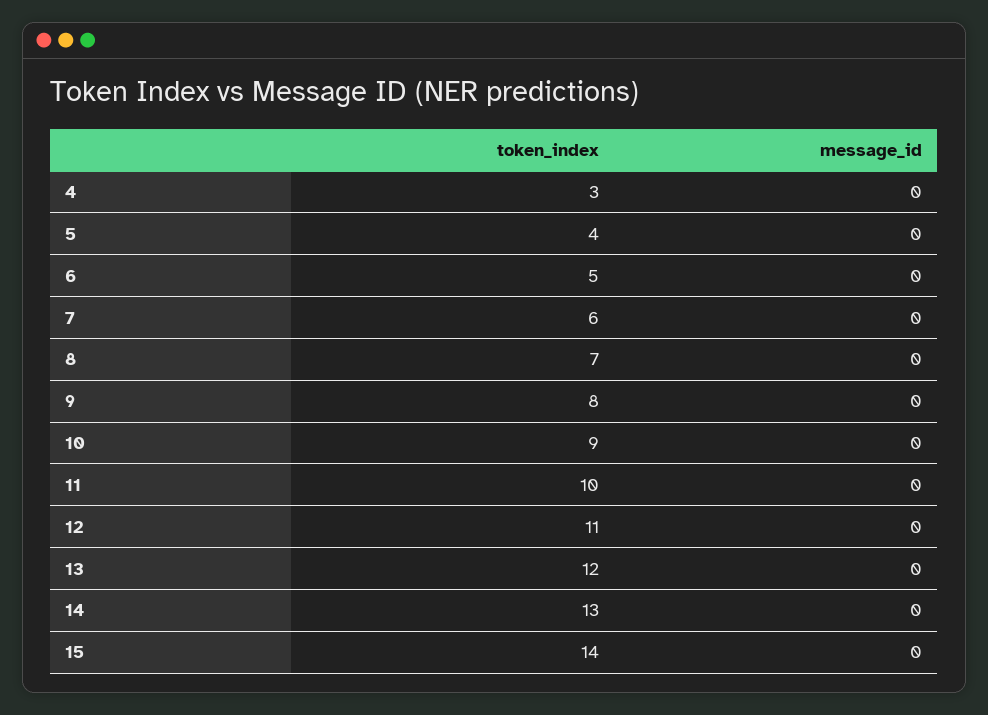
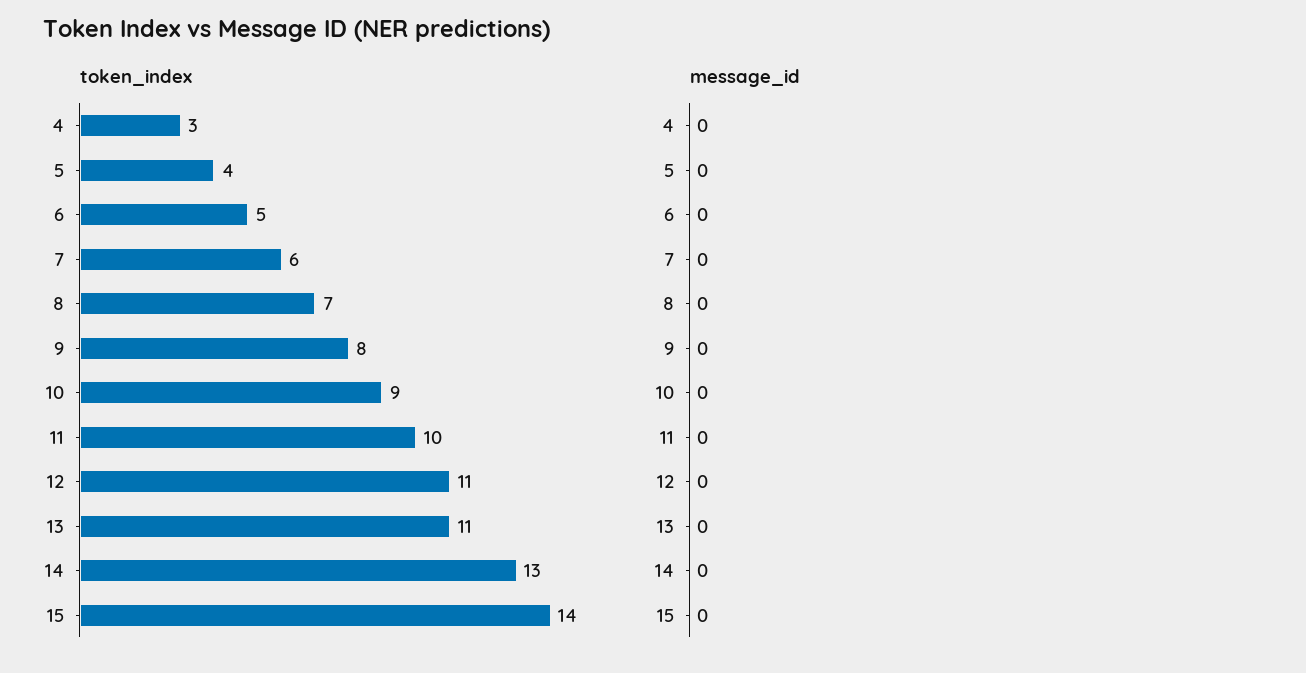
  {
    "token_index": {
      "4": 3,
      "5": 4,
      "6": 5,
      "7": 6,
      "8": 7,
      "9": 8,
      "10": 9,
      "11": 10,
      "12": 11,
-     "13": 12,
+     "13": 11,
      "14": 13,
      "15": 14
    },
    "message_id": {
      "4": 0,
      "5": 0,
      "6": 0,
      "7": 0,
      "8": 0,
      "9": 0,
      "10": 0,
      "11": 0,
      "12": 0,
      "13": 0,
      "14": 0,
      "15": 0
    }
  }

